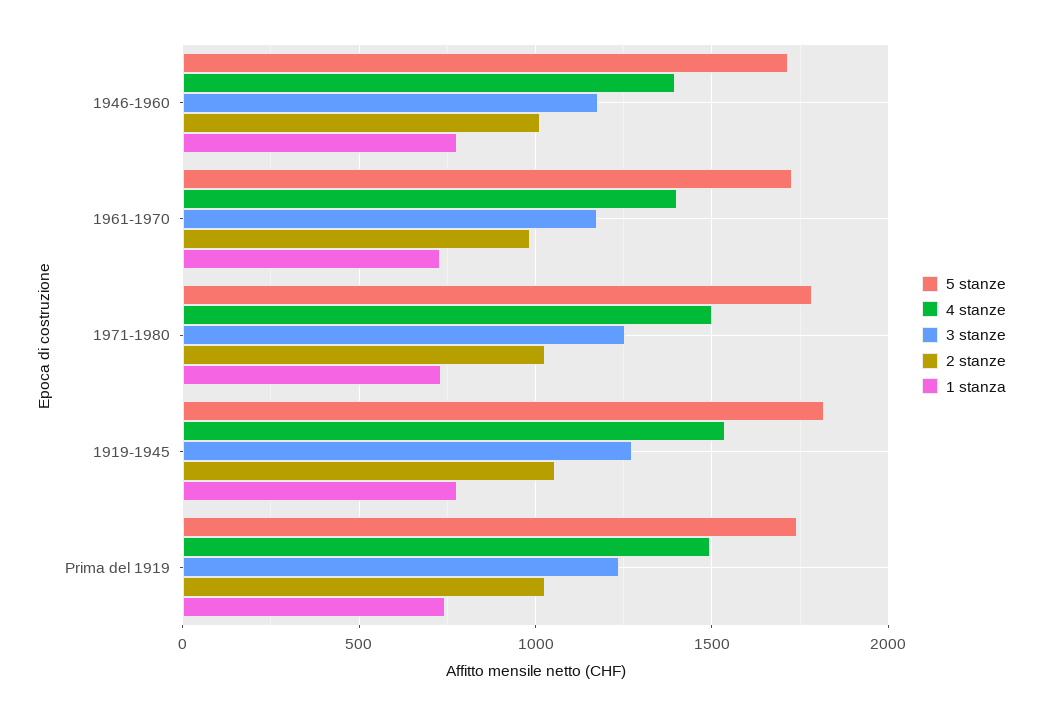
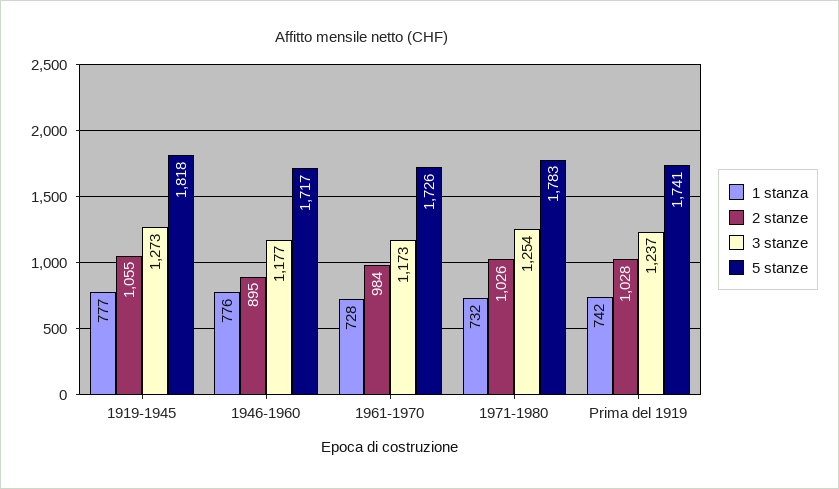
  {
    "5 stanze": {
      "1946-1960": 1717,
      "1961-1970": 1726,
      "1971-1980": 1783,
      "1919-1945": 1818,
      "Prima del 1919": 1741
    },
-   "4 stanze": {
-     "1946-1960": 1400,
-     "1961-1970": 1400,
-     "1971-1980": 1500,
-     "1919-1945": 1550,
-     "Prima del 1919": 1500
-   },
    "3 stanze": {
      "1946-1960": 1177,
      "1961-1970": 1173,
      "1971-1980": 1254,
      "1919-1945": 1273,
      "Prima del 1919": 1237
    },
    "2 stanze": {
-     "1946-1960": 1000,
+     "1946-1960": 895,
      "1961-1970": 984,
      "1971-1980": 1026,
      "1919-1945": 1055,
      "Prima del 1919": 1028
    },
    "1 stanza": {
      "1946-1960": 776,
      "1961-1970": 728,
      "1971-1980": 732,
      "1919-1945": 777,
      "Prima del 1919": 742
    }
  }

